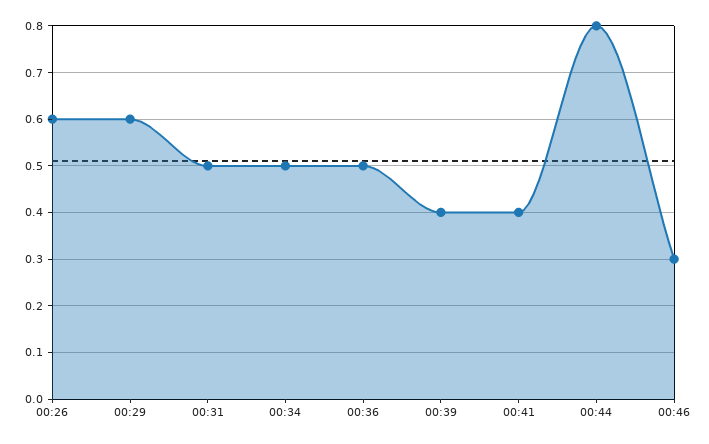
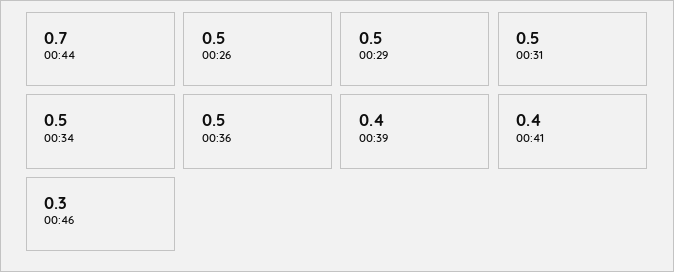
  {
-   "00:26": 0.6,
+   "00:26": 0.5,
-   "00:29": 0.6,
+   "00:29": 0.5,
    "00:31": 0.5,
    "00:34": 0.5,
    "00:36": 0.5,
    "00:39": 0.4,
    "00:41": 0.4,
-   "00:44": 0.8,
+   "00:44": 0.7,
    "00:46": 0.3
  }

